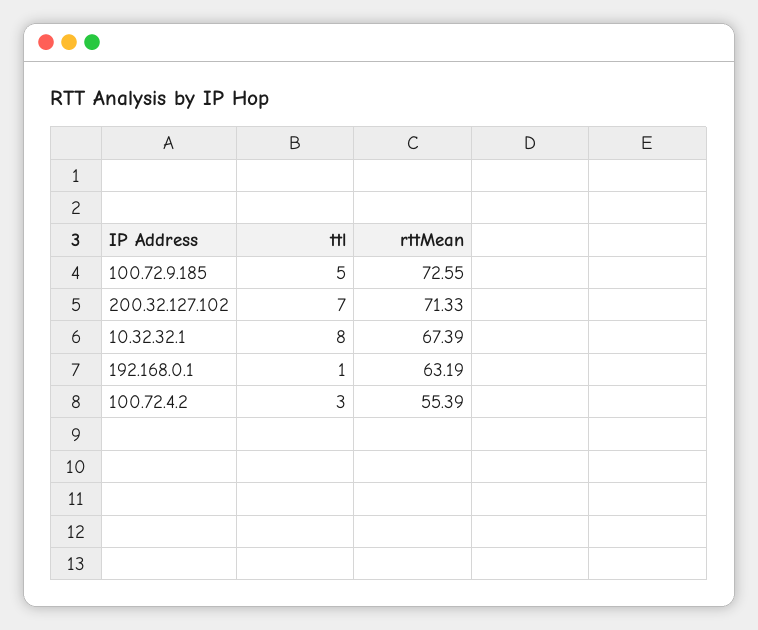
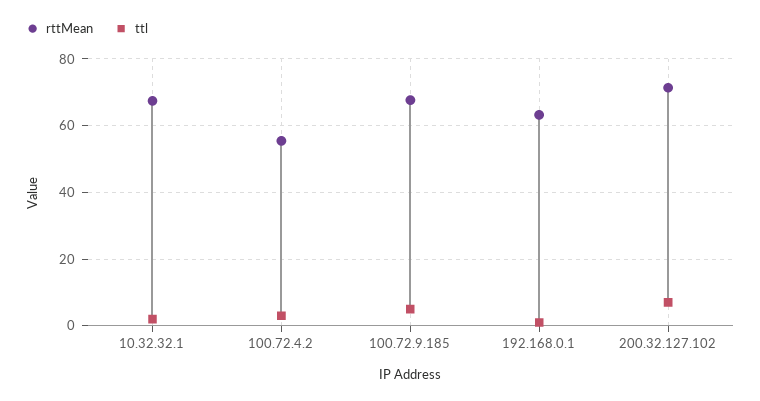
  {
    "ttl": {
      "100.72.9.185": 5,
      "200.32.127.102": 7,
-     "10.32.32.1": 8,
+     "10.32.32.1": 2,
      "192.168.0.1": 1,
      "100.72.4.2": 3
    },
    "rttMean": {
-     "100.72.9.185": 72.55,
+     "100.72.9.185": 68,
      "200.32.127.102": 71.33,
      "10.32.32.1": 67.39,
      "192.168.0.1": 63.19,
      "100.72.4.2": 55.39
    }
  }

